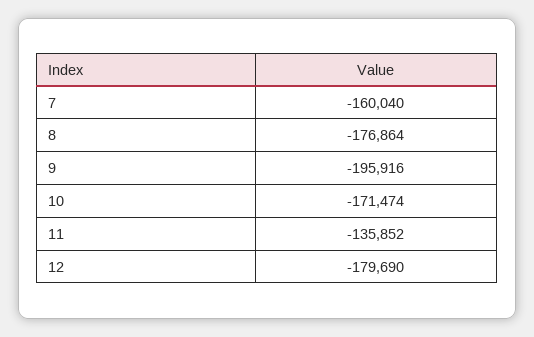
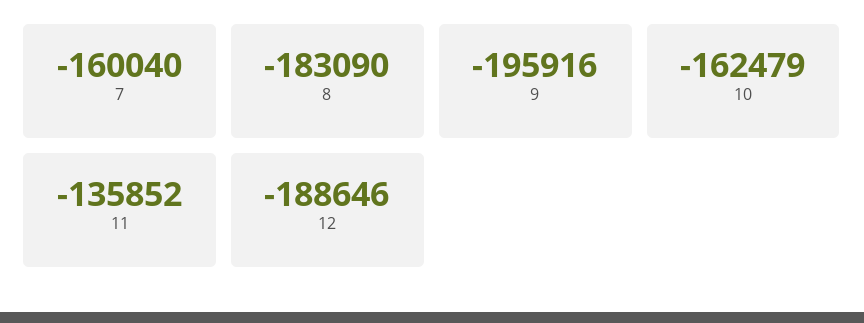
  {
    "7": -160040,
-   "8": -176864,
+   "8": -183090,
    "9": -195916,
-   "10": -171474,
+   "10": -162479,
    "11": -135852,
-   "12": -179690
+   "12": -188646
  }

